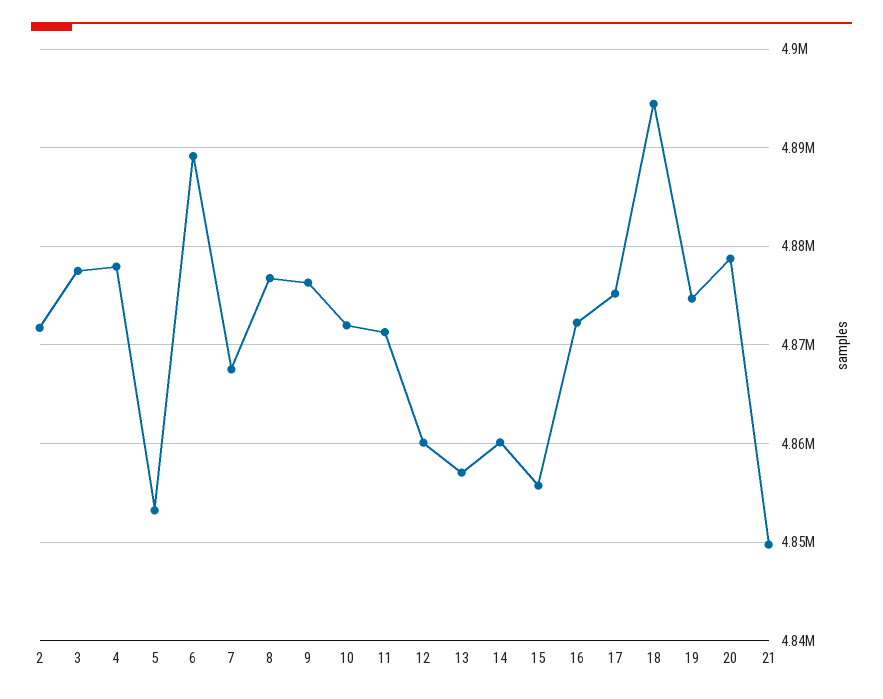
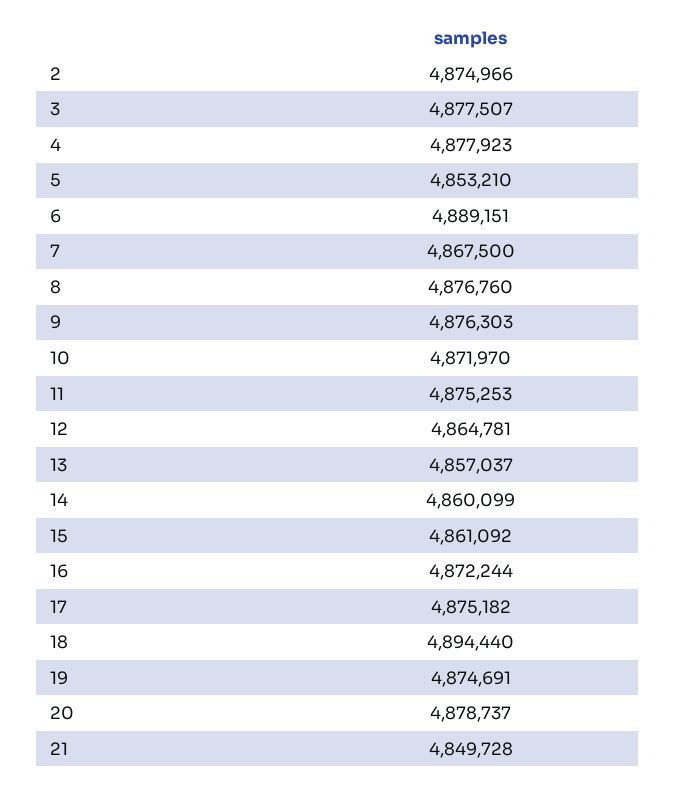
  {
-   "2": 4872000,
+   "2": 4874966,
    "3": 4877507,
    "4": 4877923,
    "5": 4853210,
    "6": 4889151,
    "7": 4867500,
    "8": 4876760,
    "9": 4876303,
    "10": 4871970,
-   "11": 4871000,
+   "11": 4875253,
-   "12": 4860000,
+   "12": 4864781,
    "13": 4857037,
    "14": 4860099,
-   "15": 4856000,
+   "15": 4861092,
    "16": 4872244,
    "17": 4875182,
    "18": 4894440,
    "19": 4874691,
    "20": 4878737,
    "21": 4849728
  }

